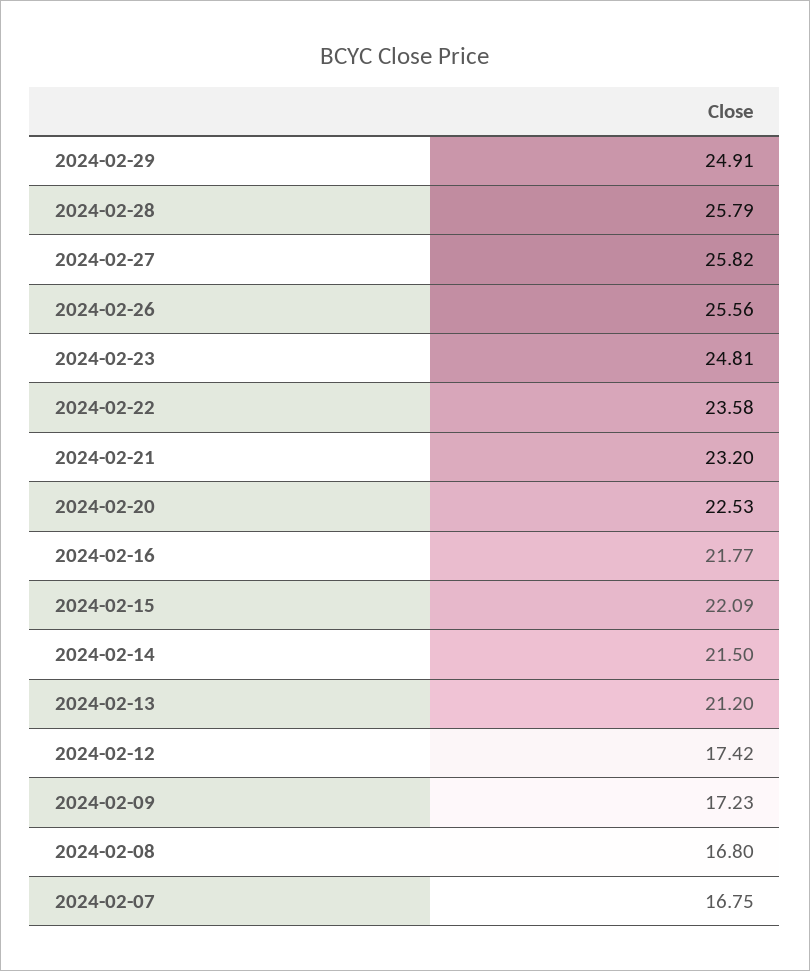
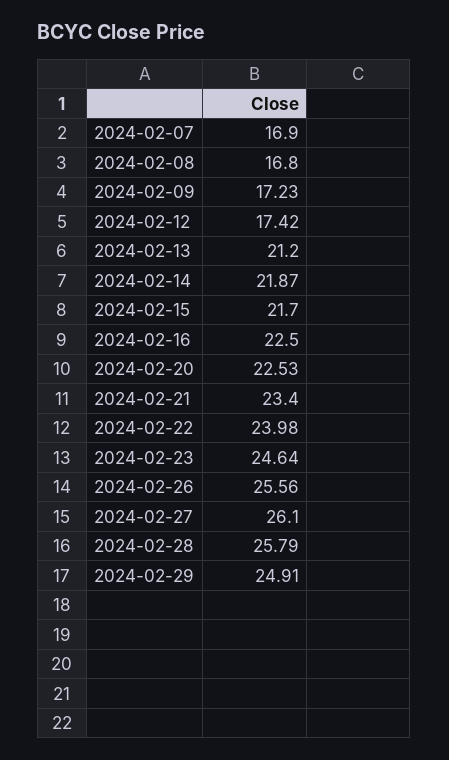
  {
    "2024-02-29": 24.91,
    "2024-02-28": 25.79,
-   "2024-02-27": 25.82,
+   "2024-02-27": 26.1,
    "2024-02-26": 25.56,
-   "2024-02-23": 24.81,
+   "2024-02-23": 24.64,
-   "2024-02-22": 23.58,
+   "2024-02-22": 23.98,
-   "2024-02-21": 23.2,
+   "2024-02-21": 23.4,
    "2024-02-20": 22.53,
-   "2024-02-16": 21.77,
+   "2024-02-16": 22.5,
-   "2024-02-15": 22.09,
+   "2024-02-15": 21.7,
-   "2024-02-14": 21.5,
+   "2024-02-14": 21.87,
    "2024-02-13": 21.2,
    "2024-02-12": 17.42,
    "2024-02-09": 17.23,
    "2024-02-08": 16.8,
-   "2024-02-07": 16.75
+   "2024-02-07": 16.9
  }

